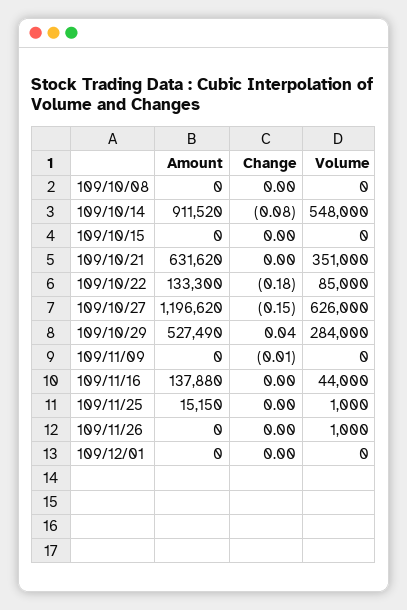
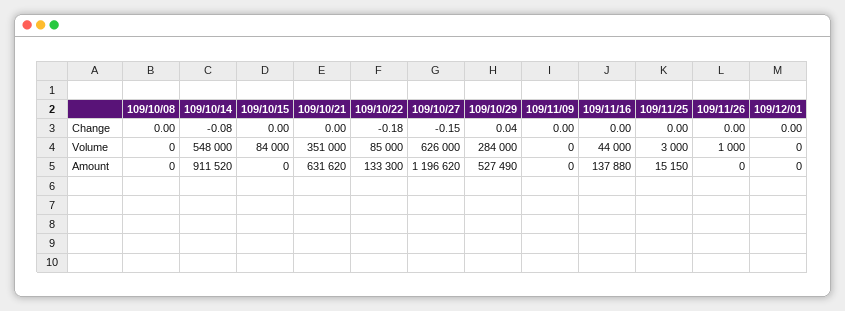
  {
    "Amount": {
      "109/10/08": 0,
      "109/10/14": 911520,
      "109/10/15": 0,
      "109/10/21": 631620,
      "109/10/22": 133300,
      "109/10/27": 1196620,
      "109/10/29": 527490,
      "109/11/09": 0,
      "109/11/16": 137880,
      "109/11/25": 15150,
      "109/11/26": 0,
      "109/12/01": 0
    },
    "Change": {
      "109/10/08": 0,
      "109/10/14": -0.08,
      "109/10/15": 0,
      "109/10/21": 0,
      "109/10/22": -0.18,
      "109/10/27": -0.15,
      "109/10/29": 0.04,
-     "109/11/09": -0.01,
+     "109/11/09": 0,
      "109/11/16": 0,
      "109/11/25": 0,
      "109/11/26": 0,
      "109/12/01": 0
    },
    "Volume": {
      "109/10/08": 0,
      "109/10/14": 548000,
-     "109/10/15": 0,
+     "109/10/15": 84000,
      "109/10/21": 351000,
      "109/10/22": 85000,
      "109/10/27": 626000,
      "109/10/29": 284000,
      "109/11/09": 0,
      "109/11/16": 44000,
-     "109/11/25": 1000,
+     "109/11/25": 3000,
      "109/11/26": 1000,
      "109/12/01": 0
    }
  }

